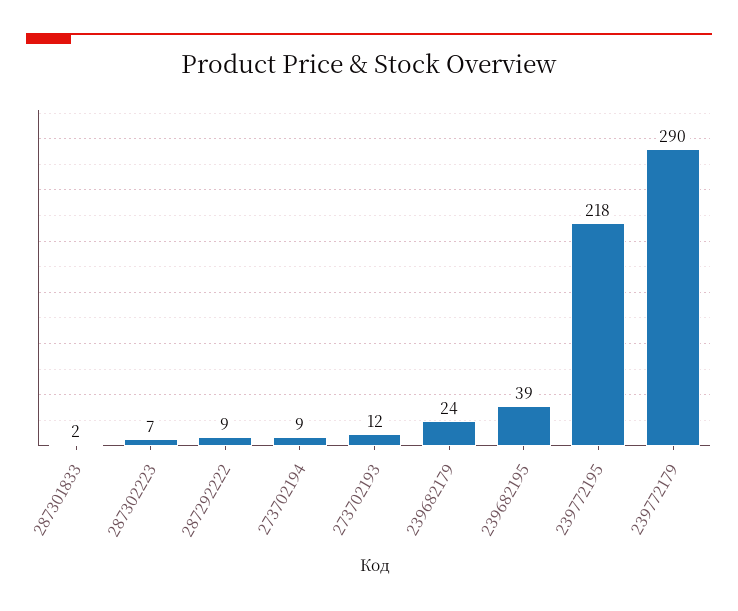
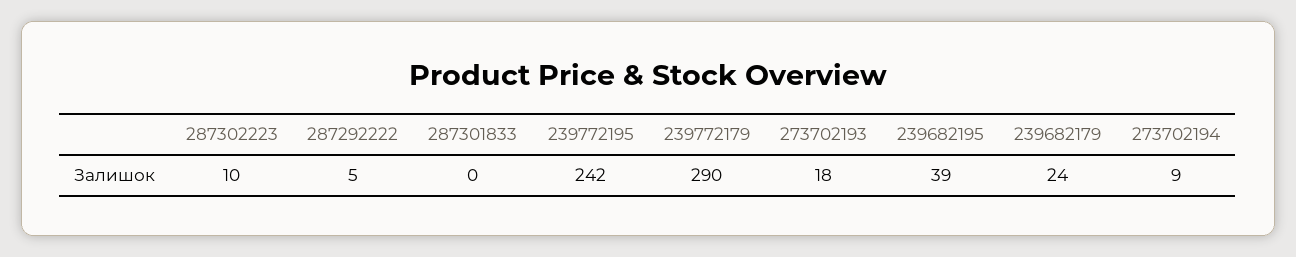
  {
-   "287301833": 2,
+   "287301833": 0,
-   "287302223": 7,
+   "287302223": 10,
-   "287292222": 9,
+   "287292222": 5,
    "273702194": 9,
-   "273702193": 12,
+   "273702193": 18,
    "239682179": 24,
    "239682195": 39,
-   "239772195": 218,
+   "239772195": 242,
    "239772179": 290
  }

